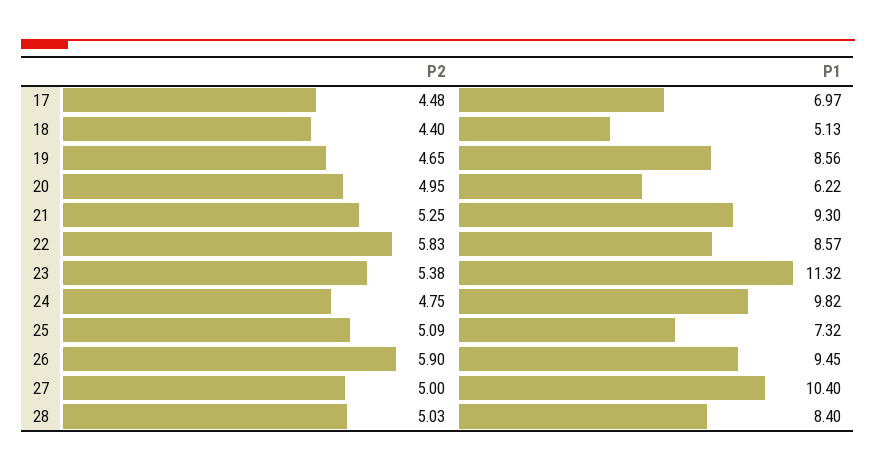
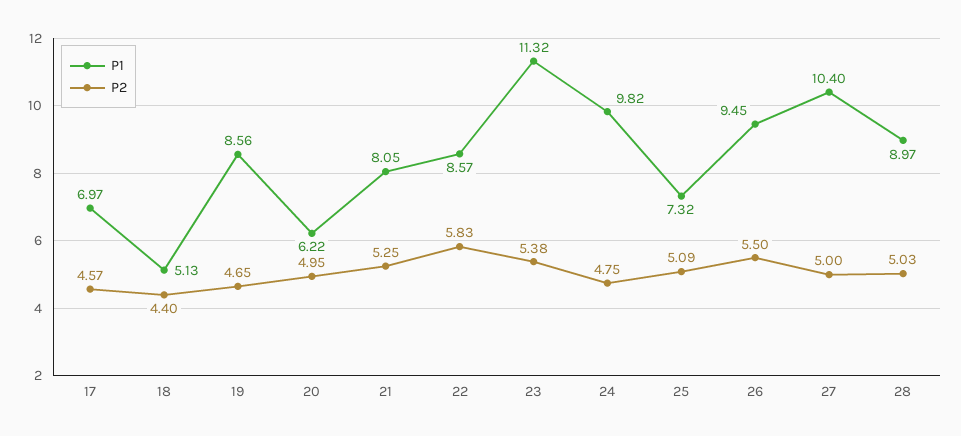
  {
    "P2": {
-     "17": 4.48,
+     "17": 4.57,
      "18": 4.4,
      "19": 4.65,
      "20": 4.95,
      "21": 5.25,
      "22": 5.83,
      "23": 5.38,
      "24": 4.75,
      "25": 5.09,
-     "26": 5.9,
+     "26": 5.5,
      "27": 5,
      "28": 5.03
    },
    "P1": {
      "17": 6.97,
      "18": 5.13,
      "19": 8.56,
      "20": 6.22,
-     "21": 9.3,
+     "21": 8.05,
      "22": 8.57,
      "23": 11.32,
      "24": 9.82,
      "25": 7.32,
      "26": 9.45,
      "27": 10.4,
-     "28": 8.4
+     "28": 8.97
    }
  }

